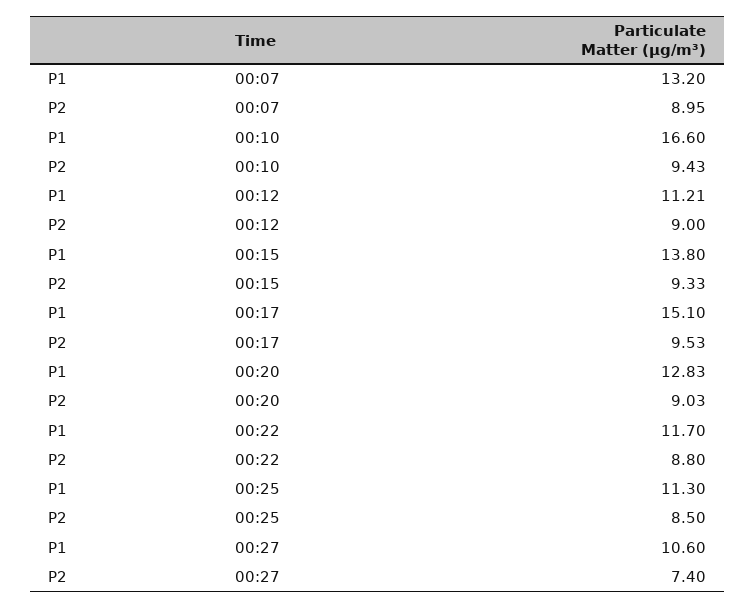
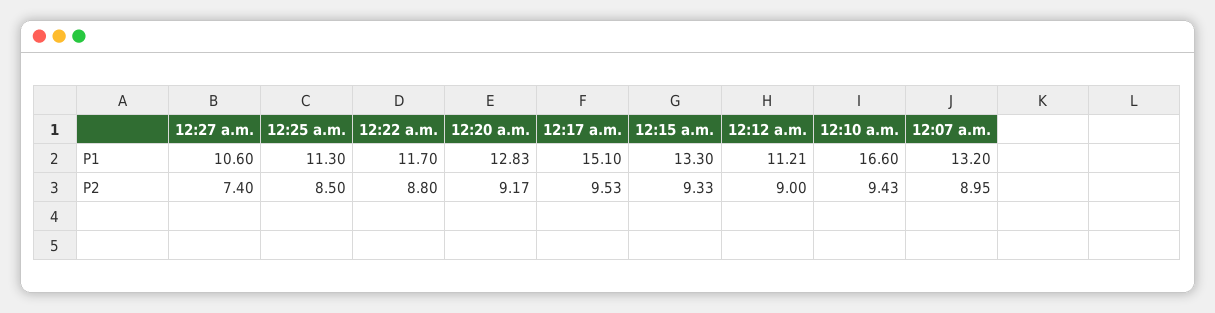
  {
    "P1": {
      "00:07": 13.2,
      "00:10": 16.6,
      "00:12": 11.21,
-     "00:15": 13.8,
+     "00:15": 13.3,
      "00:17": 15.1,
      "00:20": 12.83,
      "00:22": 11.7,
      "00:25": 11.3,
      "00:27": 10.6
    },
    "P2": {
      "00:07": 8.95,
      "00:10": 9.43,
      "00:12": 9,
      "00:15": 9.33,
      "00:17": 9.53,
-     "00:20": 9.03,
+     "00:20": 9.17,
      "00:22": 8.8,
      "00:25": 8.5,
      "00:27": 7.4
    }
  }

